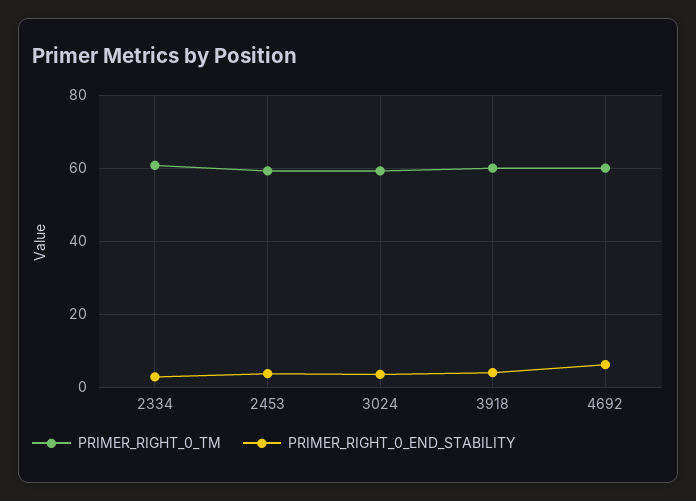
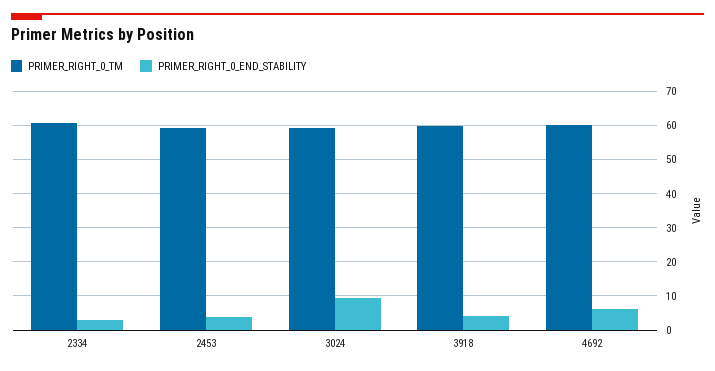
  {
    "PRIMER_RIGHT_0_TM": {
      "2334": 60,
      "2453": 60,
      "3024": 60,
      "3918": 60,
      "4692": 60
    },
    "PRIMER_RIGHT_0_END_STABILITY": {
      "2334": 2,
      "2453": 4,
-     "3024": 4,
+     "3024": 10,
      "3918": 4,
      "4692": 6
    }
  }

